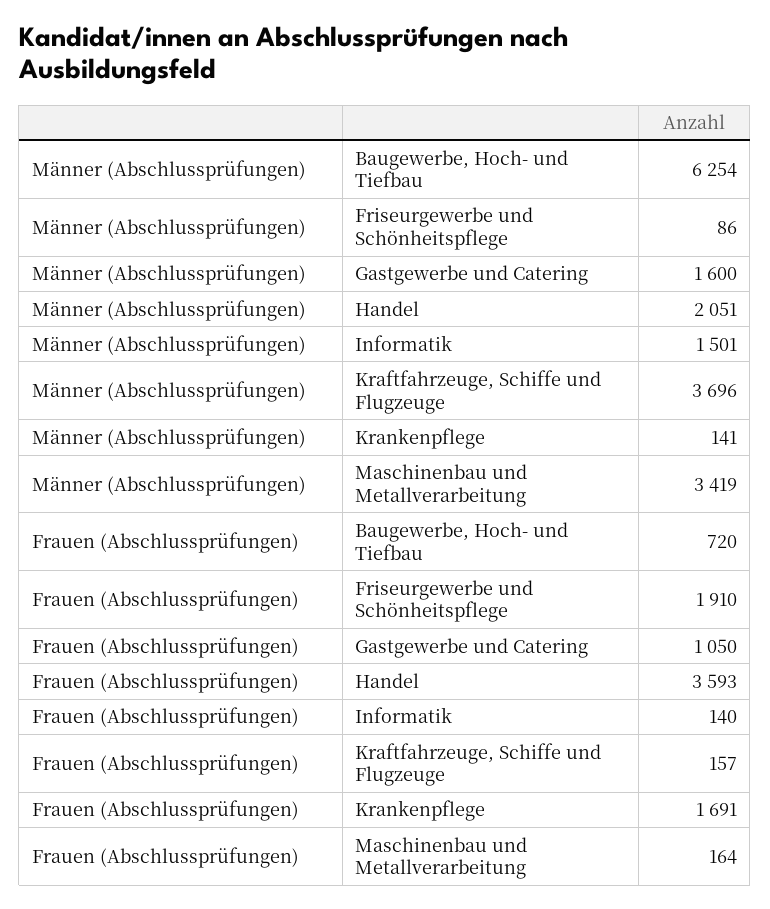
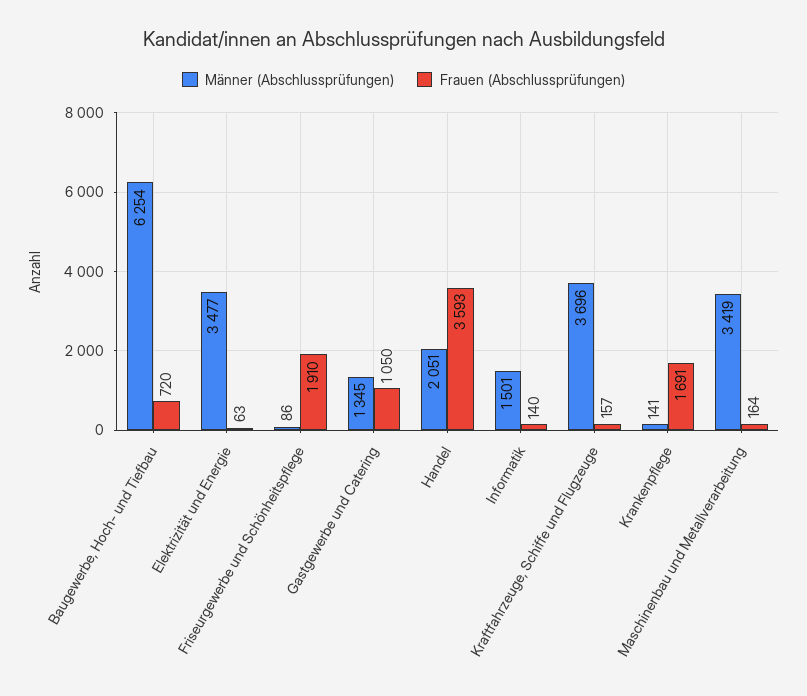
  {
    "Männer (Abschlussprüfungen)": {
      "Baugewerbe, Hoch- und Tiefbau": 6254,
      "Friseurgewerbe und Schönheitspflege": 86,
-     "Gastgewerbe und Catering": 1600,
+     "Gastgewerbe und Catering": 1345,
      "Handel": 2051,
      "Informatik": 1501,
      "Kraftfahrzeuge, Schiffe und Flugzeuge": 3696,
      "Krankenpflege": 141,
-     "Maschinenbau und Metallverarbeitung": 3419
+     "Maschinenbau und Metallverarbeitung": 3419,
+     "Elektrizität und Energie": 3477
    },
    "Frauen (Abschlussprüfungen)": {
      "Baugewerbe, Hoch- und Tiefbau": 720,
      "Friseurgewerbe und Schönheitspflege": 1910,
      "Gastgewerbe und Catering": 1050,
      "Handel": 3593,
      "Informatik": 140,
      "Kraftfahrzeuge, Schiffe und Flugzeuge": 157,
      "Krankenpflege": 1691,
-     "Maschinenbau und Metallverarbeitung": 164
+     "Maschinenbau und Metallverarbeitung": 164,
+     "Elektrizität und Energie": 63
    }
  }

